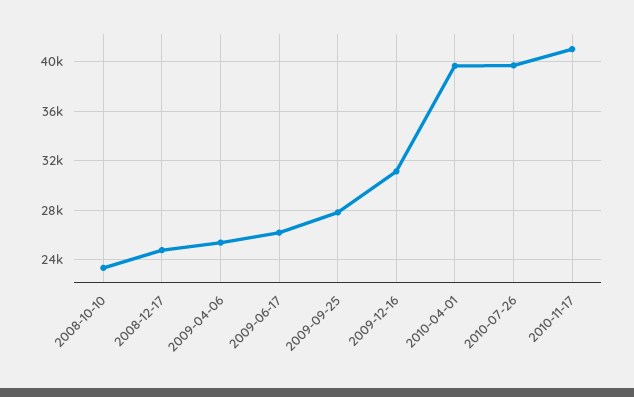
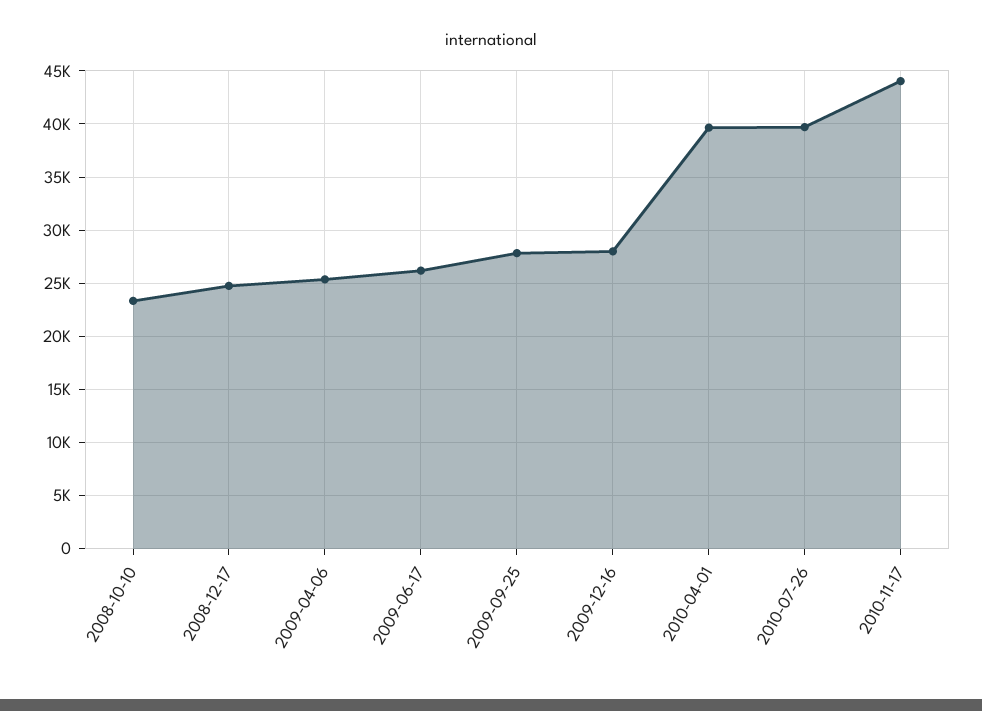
  {
    "2008-10-10": 23500,
    "2008-12-17": 25000,
    "2009-04-06": 25500,
    "2009-06-17": 26000,
    "2009-09-25": 28000,
-   "2009-12-16": 31000,
+   "2009-12-16": 28000,
    "2010-04-01": 39500,
    "2010-07-26": 39500,
-   "2010-11-17": 41000
+   "2010-11-17": 44000
  }

